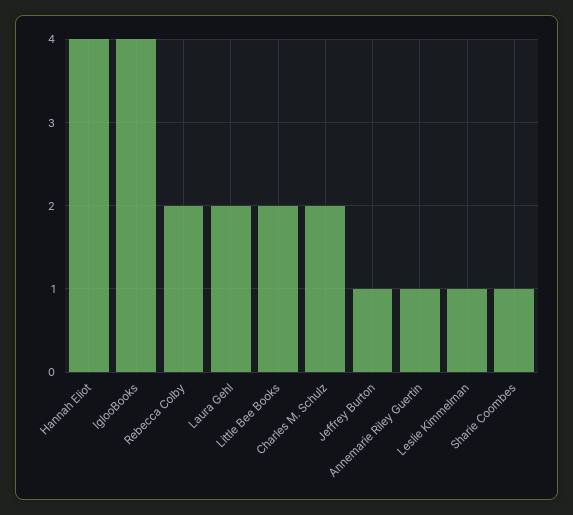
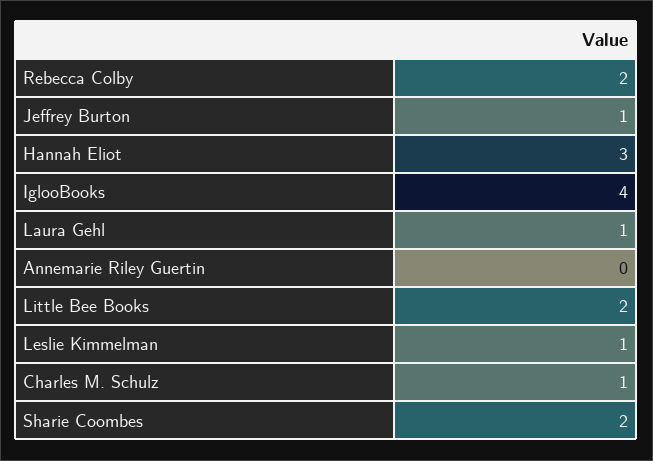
  {
-   "Hannah Eliot": 4,
+   "Hannah Eliot": 3,
    "IglooBooks": 4,
    "Rebecca Colby": 2,
-   "Laura Gehl": 2,
+   "Laura Gehl": 1,
    "Little Bee Books": 2,
-   "Charles M. Schulz": 2,
+   "Charles M. Schulz": 1,
    "Jeffrey Burton": 1,
-   "Annemarie Riley Guertin": 1,
+   "Annemarie Riley Guertin": 0,
    "Leslie Kimmelman": 1,
-   "Sharie Coombes": 1
+   "Sharie Coombes": 2
  }

